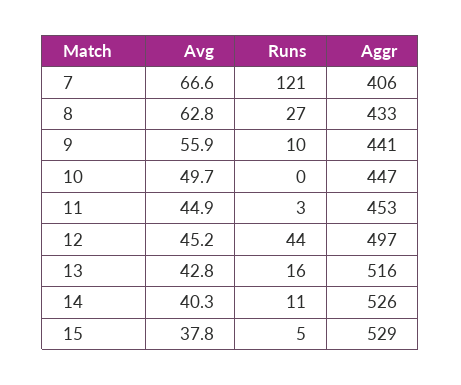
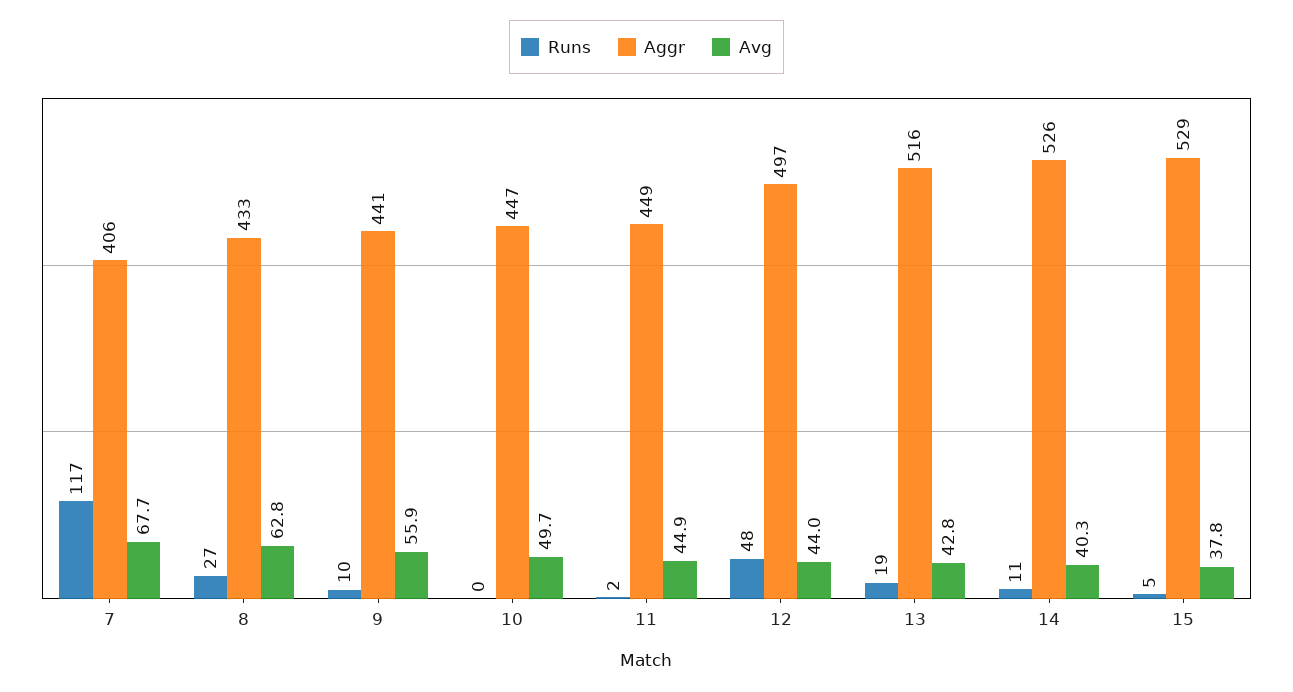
  {
    "Avg": {
-     "7": 66.6,
+     "7": 67.7,
      "8": 62.8,
      "9": 55.9,
      "10": 49.7,
      "11": 44.9,
-     "12": 45.2,
+     "12": 44,
      "13": 42.8,
      "14": 40.3,
      "15": 37.8
    },
    "Runs": {
-     "7": 121,
+     "7": 117,
      "8": 27,
      "9": 10,
      "10": 0,
-     "11": 3,
+     "11": 2,
-     "12": 44,
+     "12": 48,
-     "13": 16,
+     "13": 19,
      "14": 11,
      "15": 5
    },
    "Aggr": {
      "7": 406,
      "8": 433,
      "9": 441,
      "10": 447,
-     "11": 453,
+     "11": 449,
      "12": 497,
      "13": 516,
      "14": 526,
      "15": 529
    }
  }

